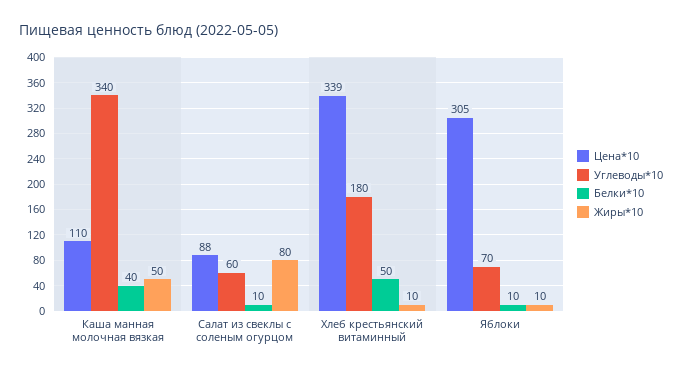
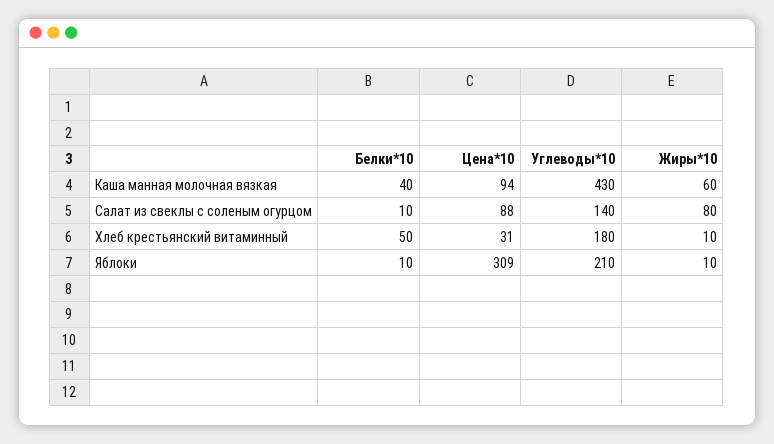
  {
    "Цена*10": {
-     "Каша манная молочная вязкая": 110,
+     "Каша манная молочная вязкая": 94,
      "Салат из свеклы с соленым огурцом": 88,
-     "Хлеб крестьянский витаминный": 339,
+     "Хлеб крестьянский витаминный": 31,
-     "Яблоки": 305
+     "Яблоки": 309
    },
    "Углеводы*10": {
-     "Каша манная молочная вязкая": 340,
+     "Каша манная молочная вязкая": 430,
-     "Салат из свеклы с соленым огурцом": 60,
+     "Салат из свеклы с соленым огурцом": 140,
      "Хлеб крестьянский витаминный": 180,
-     "Яблоки": 70
+     "Яблоки": 210
    },
    "Белки*10": {
      "Каша манная молочная вязкая": 40,
      "Салат из свеклы с соленым огурцом": 10,
      "Хлеб крестьянский витаминный": 50,
      "Яблоки": 10
    },
    "Жиры*10": {
-     "Каша манная молочная вязкая": 50,
+     "Каша манная молочная вязкая": 60,
      "Салат из свеклы с соленым огурцом": 80,
      "Хлеб крестьянский витаминный": 10,
      "Яблоки": 10
    }
  }

